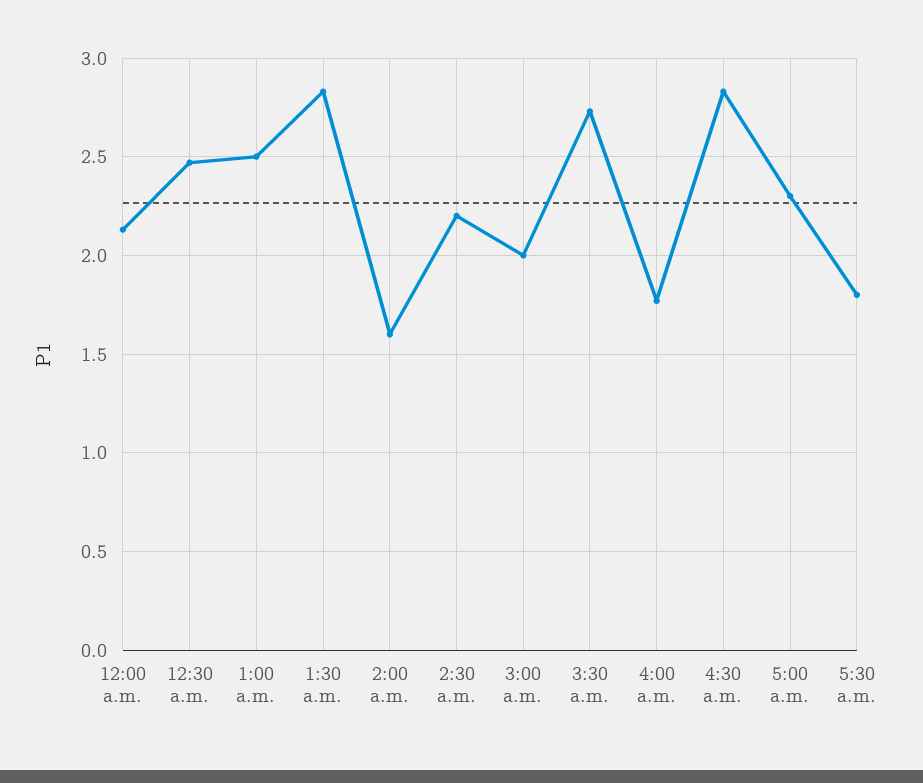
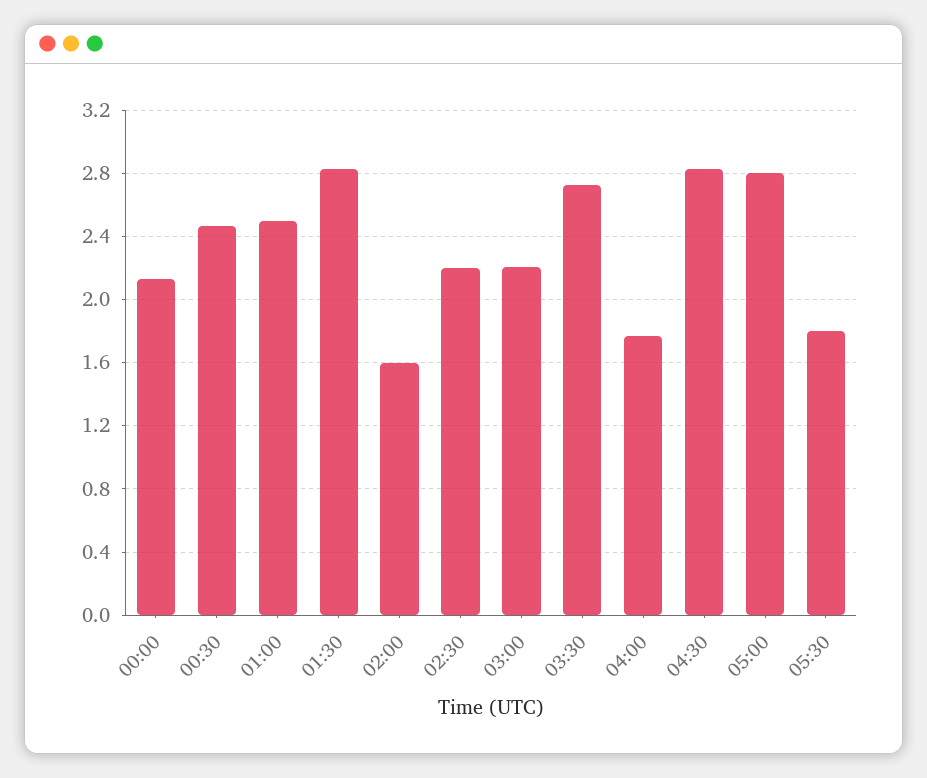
  {
    "12:00 a.m.": 2.15,
    "12:30 a.m.": 2.45,
    "1:00 a.m.": 2.5,
    "1:30 a.m.": 2.85,
    "2:00 a.m.": 1.6,
    "2:30 a.m.": 2.2,
-   "3:00 a.m.": 2,
+   "3:00 a.m.": 2.2,
    "3:30 a.m.": 2.75,
    "4:00 a.m.": 1.75,
    "4:30 a.m.": 2.85,
-   "5:00 a.m.": 2.3,
+   "5:00 a.m.": 2.8,
    "5:30 a.m.": 1.8
  }

